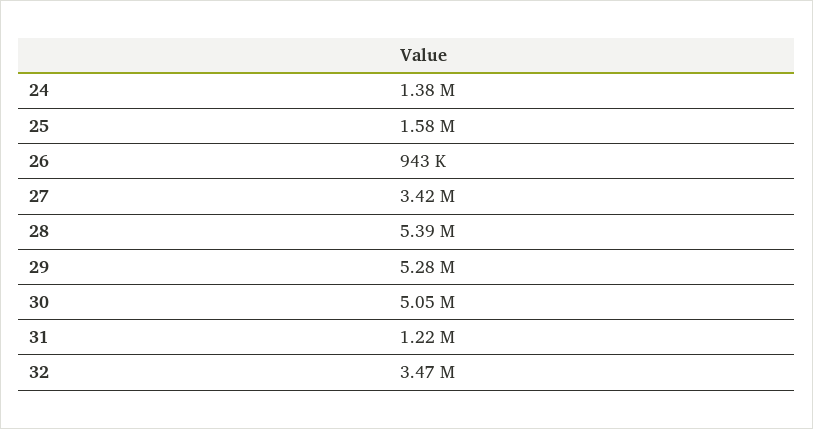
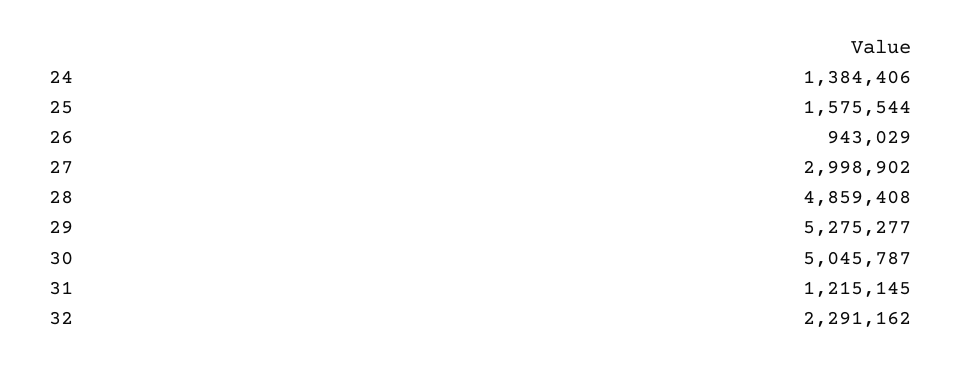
  {
    "24": 1384406,
    "25": 1575544,
    "26": 943029,
-   "27": 3420000,
+   "27": 2998902,
-   "28": 5390000,
+   "28": 4859408,
    "29": 5275277,
    "30": 5045787,
    "31": 1215145,
-   "32": 3470000
+   "32": 2291162
  }

